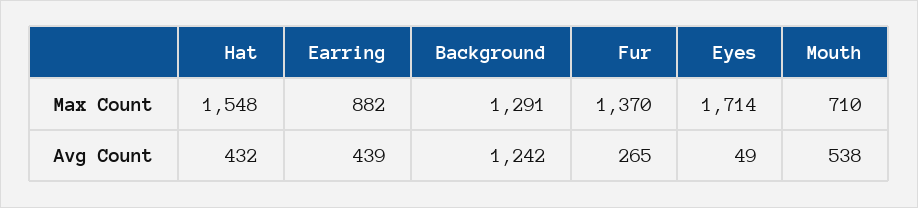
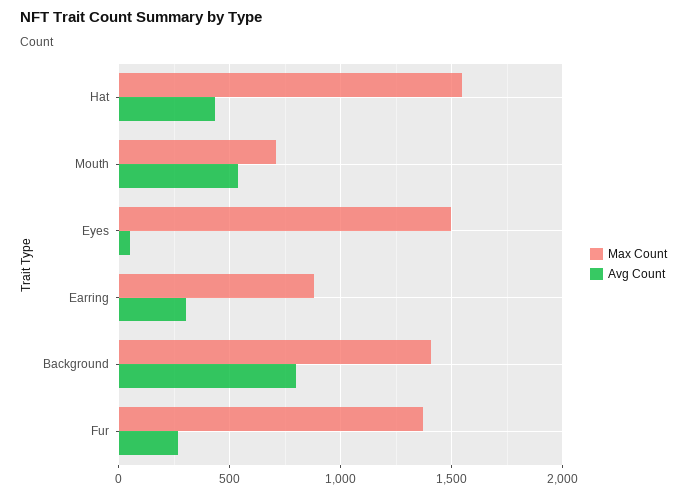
  {
    "Max Count": {
      "Hat": 1548,
      "Earring": 882,
-     "Background": 1291,
+     "Background": 1400,
      "Fur": 1370,
-     "Eyes": 1714,
+     "Eyes": 1500,
      "Mouth": 710
    },
    "Avg Count": {
      "Hat": 432,
-     "Earring": 439,
+     "Earring": 300,
-     "Background": 1242,
+     "Background": 800,
      "Fur": 265,
      "Eyes": 49,
      "Mouth": 538
    }
  }

